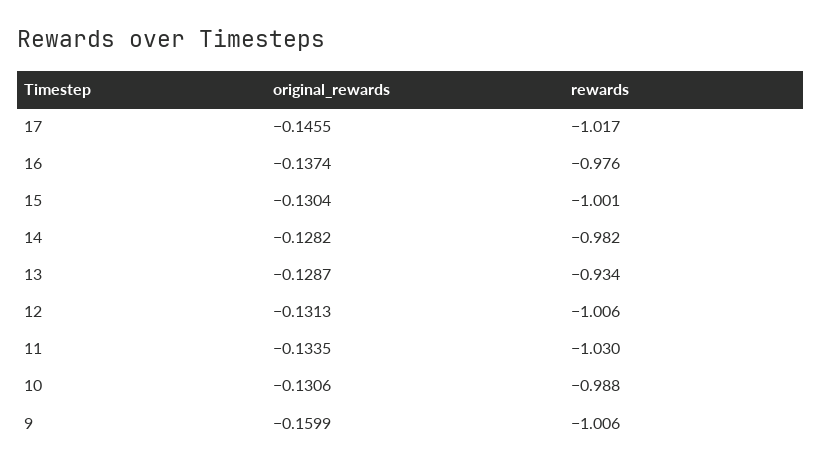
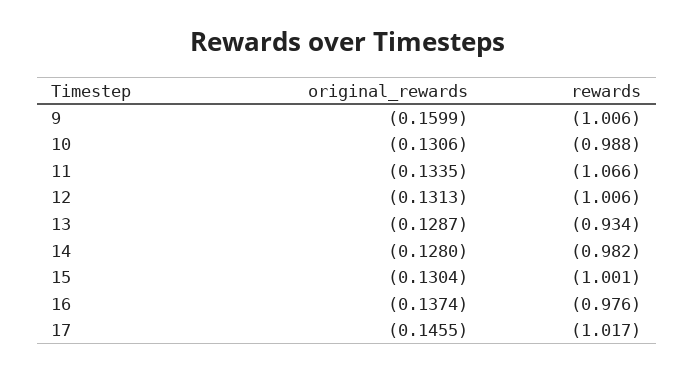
  {
    "original_rewards": {
      "17": -0.1455,
      "16": -0.1374,
      "15": -0.1304,
-     "14": -0.1282,
+     "14": -0.128,
      "13": -0.1287,
      "12": -0.1313,
      "11": -0.1335,
      "10": -0.1306,
      "9": -0.1599
    },
    "rewards": {
      "17": -1.017,
      "16": -0.976,
      "15": -1.001,
      "14": -0.982,
      "13": -0.934,
      "12": -1.006,
-     "11": -1.03,
+     "11": -1.066,
      "10": -0.988,
      "9": -1.006
    }
  }

